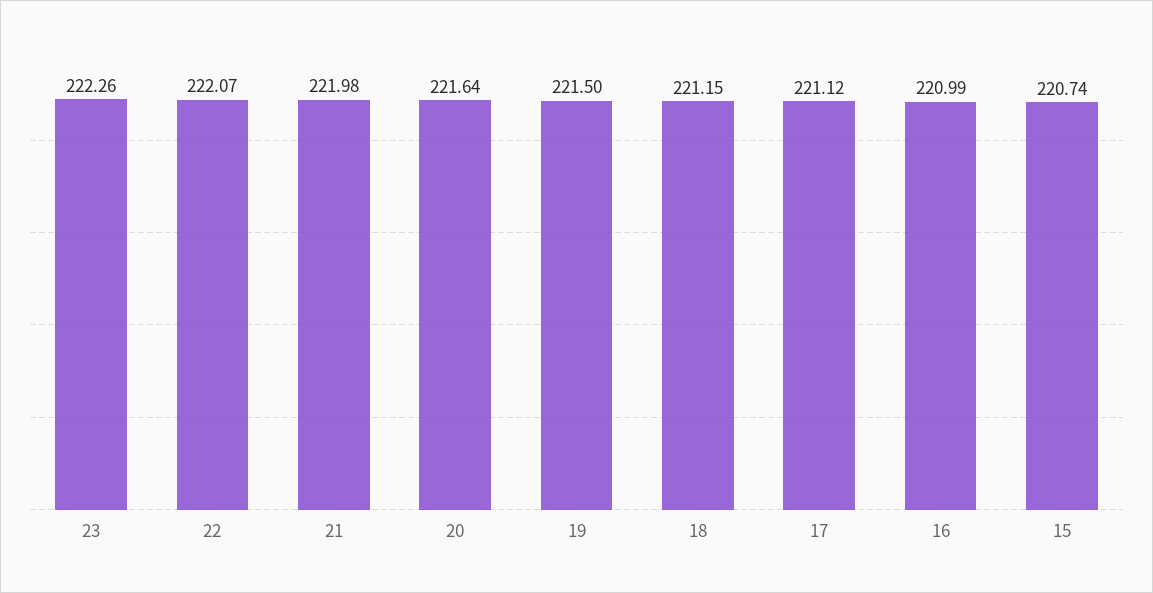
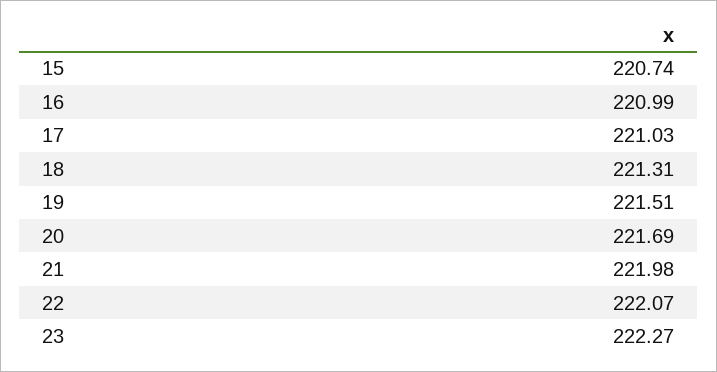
  {
-   "23": 222.26,
+   "23": 222.27,
    "22": 222.07,
    "21": 221.98,
-   "20": 221.64,
+   "20": 221.69,
-   "19": 221.5,
+   "19": 221.51,
-   "18": 221.15,
+   "18": 221.31,
-   "17": 221.12,
+   "17": 221.03,
    "16": 220.99,
    "15": 220.74
  }

